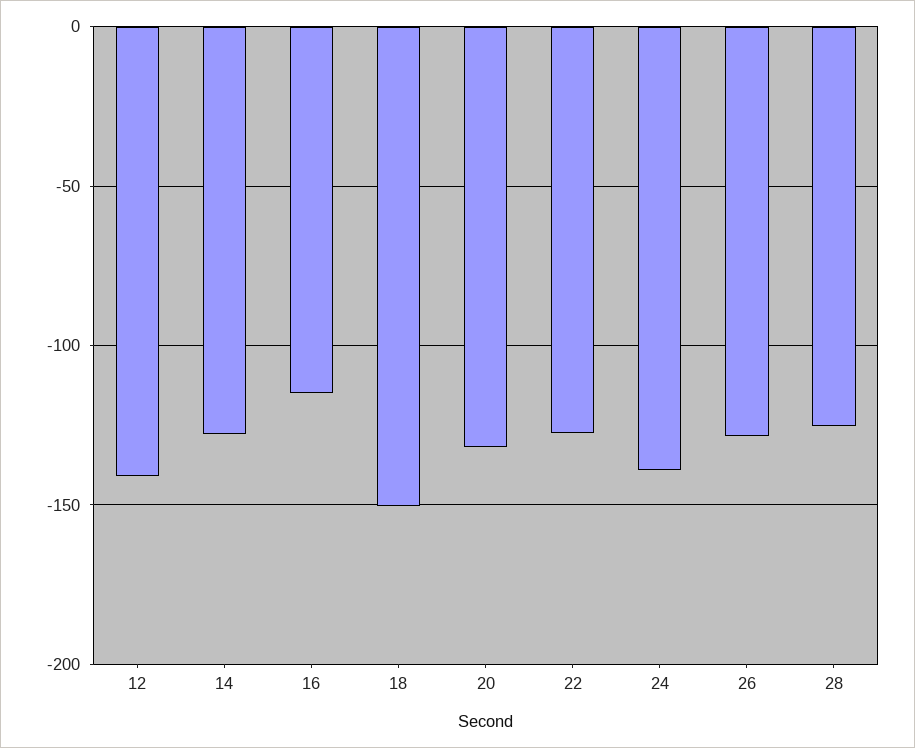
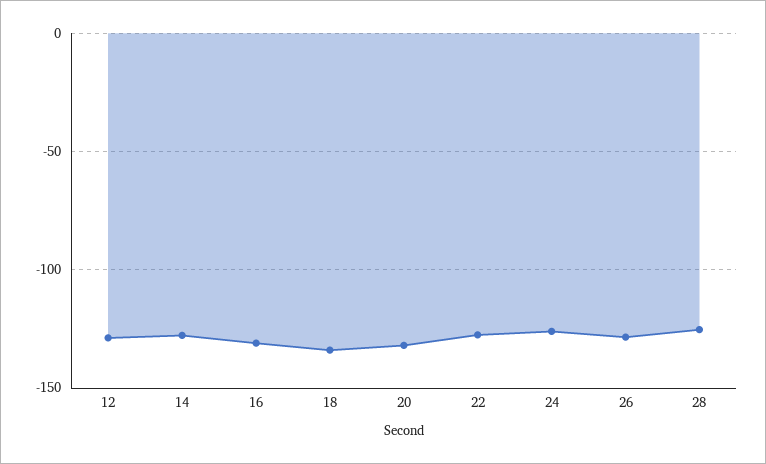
  {
-   "12": -140,
+   "12": -130,
    "14": -130,
-   "16": -115,
+   "16": -130,
-   "18": -150,
+   "18": -135,
    "20": -130,
    "22": -130,
-   "24": -140,
+   "24": -125,
    "26": -130,
    "28": -125
  }

